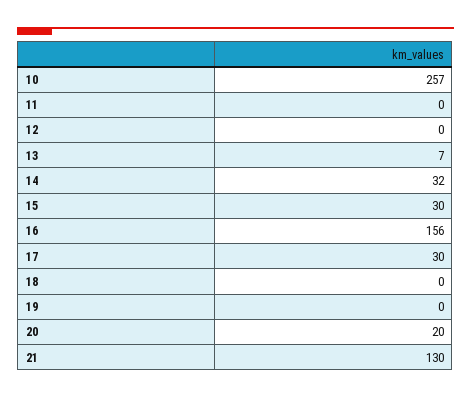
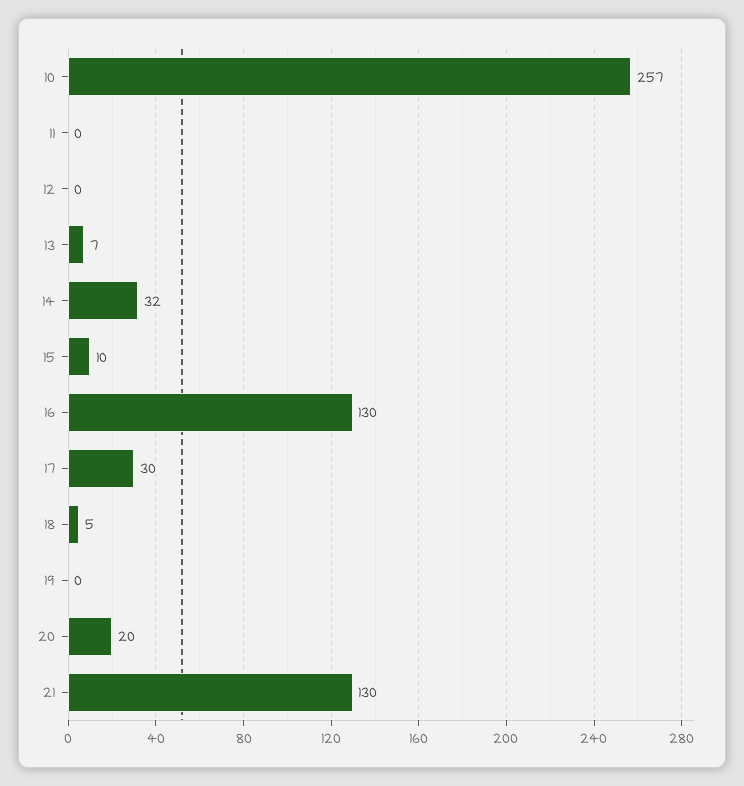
  {
    "10": 257,
    "11": 0,
    "12": 0,
    "13": 7,
    "14": 32,
-   "15": 30,
+   "15": 10,
-   "16": 156,
+   "16": 130,
    "17": 30,
-   "18": 0,
+   "18": 5,
    "19": 0,
    "20": 20,
    "21": 130
  }

